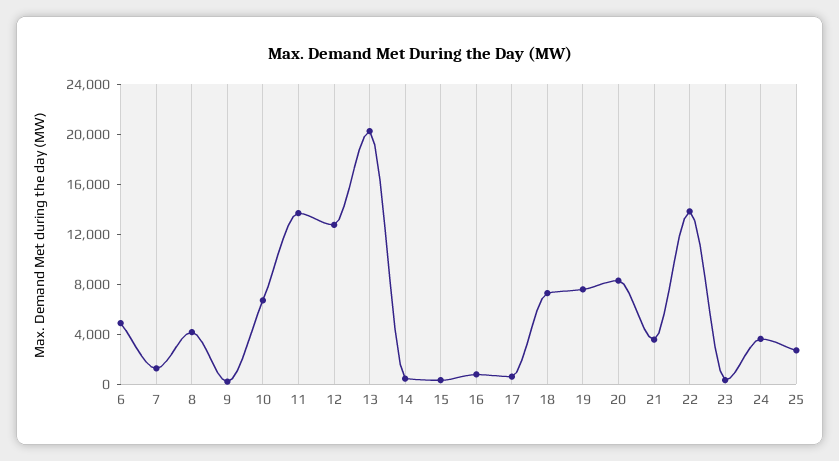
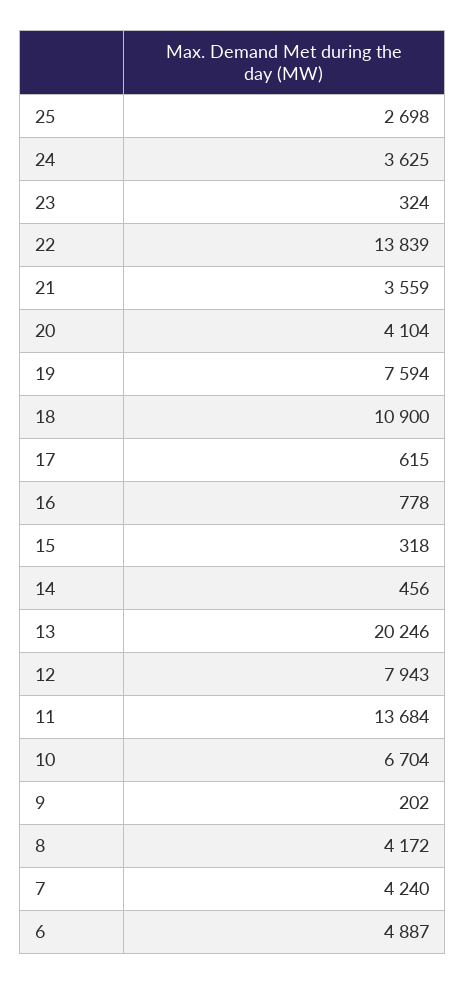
  {
    "6": 4887,
-   "7": 1000,
+   "7": 4240,
    "8": 4172,
    "9": 202,
    "10": 6704,
    "11": 13684,
-   "12": 13000,
+   "12": 7943,
    "13": 20246,
    "14": 456,
    "15": 318,
    "16": 778,
    "17": 615,
-   "18": 7000,
+   "18": 10900,
    "19": 7594,
-   "20": 8000,
+   "20": 4104,
    "21": 3559,
    "22": 13839,
    "23": 324,
    "24": 3625,
    "25": 2698
  }

